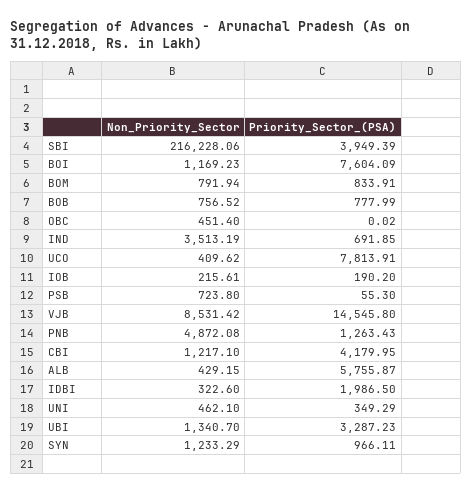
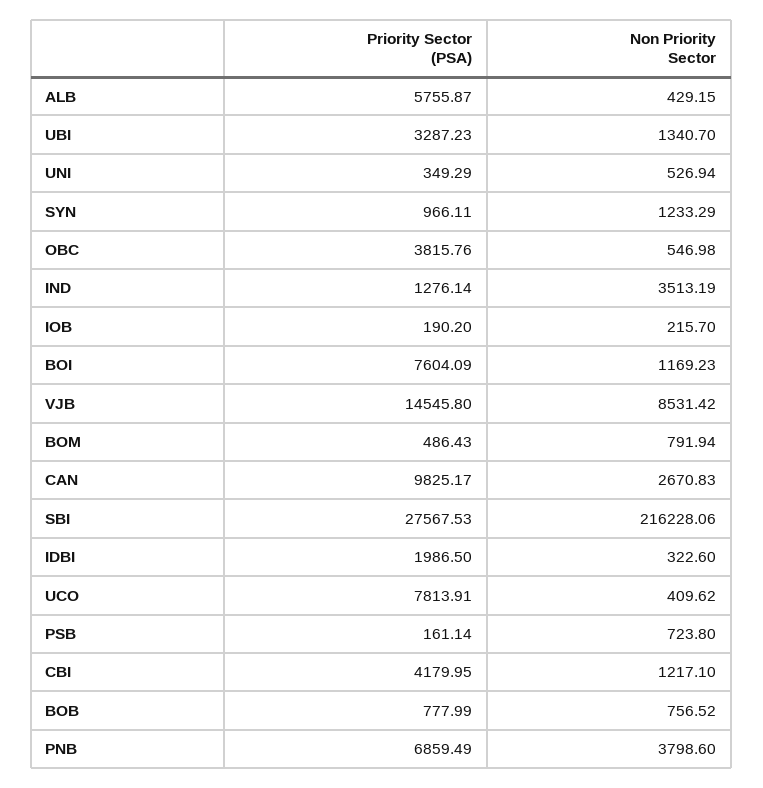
  {
    "Non_Priority_Sector": {
      "SBI": 216228.06,
      "BOI": 1169.23,
      "BOM": 791.94,
      "BOB": 756.52,
-     "OBC": 451.4,
+     "OBC": 546.98,
      "IND": 3513.19,
      "UCO": 409.62,
-     "IOB": 215.61,
+     "IOB": 215.7,
      "PSB": 723.8,
      "VJB": 8531.42,
-     "PNB": 4872.08,
+     "PNB": 3798.6,
      "CBI": 1217.1,
      "ALB": 429.15,
      "IDBI": 322.6,
-     "UNI": 462.1,
+     "UNI": 526.94,
      "UBI": 1340.7,
-     "SYN": 1233.29
+     "SYN": 1233.29,
+     "CAN": 2670.83
    },
    "Priority_Sector_(PSA)": {
-     "SBI": 3949.39,
+     "SBI": 27567.53,
      "BOI": 7604.09,
-     "BOM": 833.91,
+     "BOM": 486.43,
      "BOB": 777.99,
-     "OBC": 0.02,
+     "OBC": 3815.76,
-     "IND": 691.85,
+     "IND": 1276.14,
      "UCO": 7813.91,
      "IOB": 190.2,
-     "PSB": 55.3,
+     "PSB": 161.14,
      "VJB": 14545.8,
-     "PNB": 1263.43,
+     "PNB": 6859.49,
      "CBI": 4179.95,
      "ALB": 5755.87,
      "IDBI": 1986.5,
      "UNI": 349.29,
      "UBI": 3287.23,
-     "SYN": 966.11
+     "SYN": 966.11,
+     "CAN": 9825.17
    }
  }

